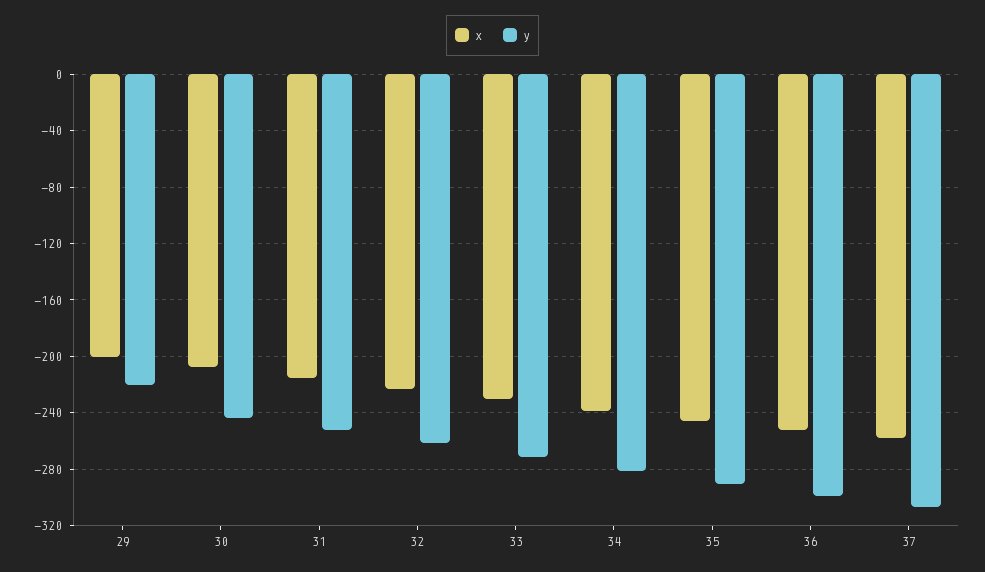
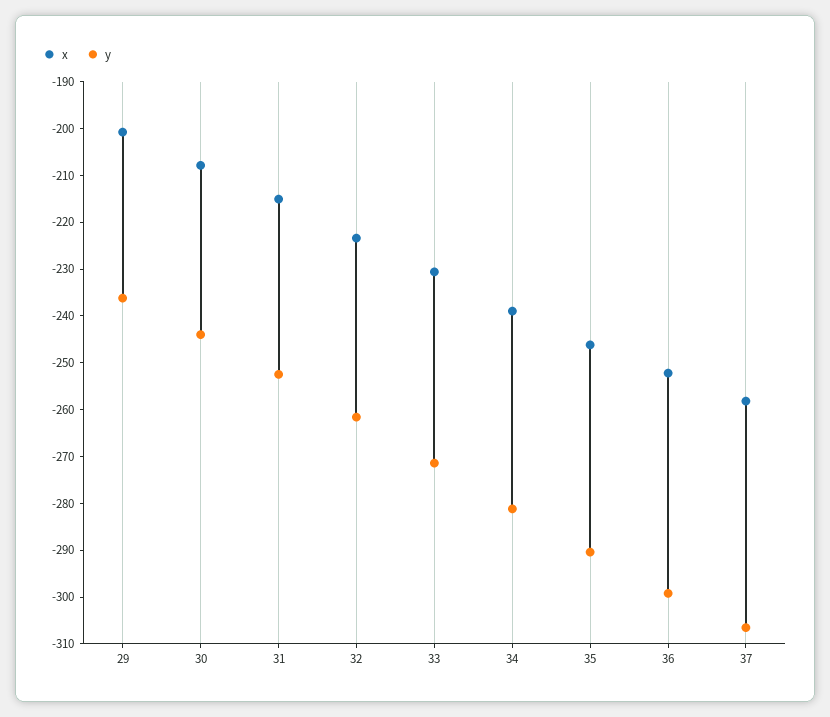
  {
    "x": {
      "29": -200,
      "30": -208,
      "31": -216,
      "32": -224,
      "33": -230,
      "34": -240,
      "35": -246,
      "36": -252,
      "37": -258
    },
    "y": {
-     "29": -220,
+     "29": -236,
      "30": -244,
      "31": -252,
      "32": -262,
      "33": -272,
      "34": -282,
      "35": -290,
      "36": -300,
      "37": -306
    }
  }

